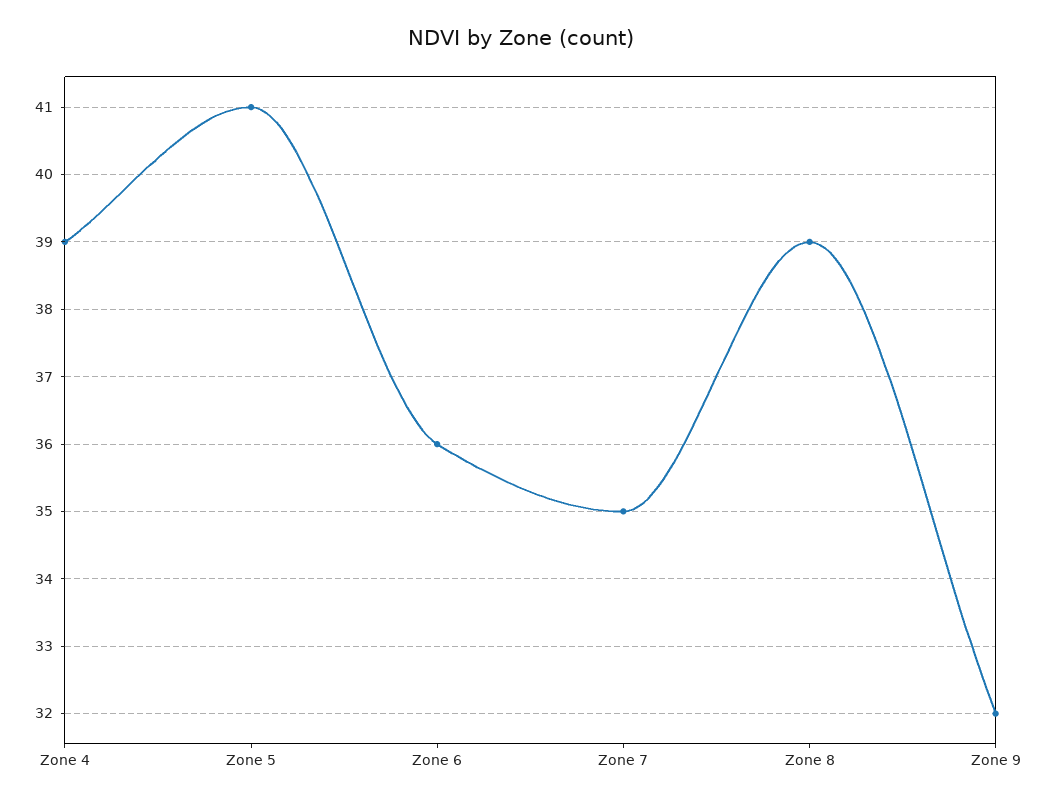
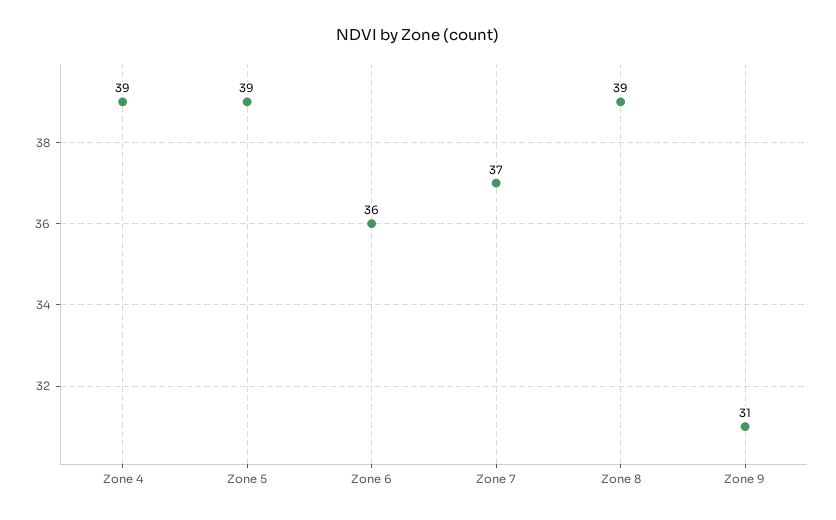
  {
    "Zone 4": 39,
-   "Zone 5": 41,
+   "Zone 5": 39,
    "Zone 6": 36,
-   "Zone 7": 35,
+   "Zone 7": 37,
    "Zone 8": 39,
-   "Zone 9": 32
+   "Zone 9": 31
  }

